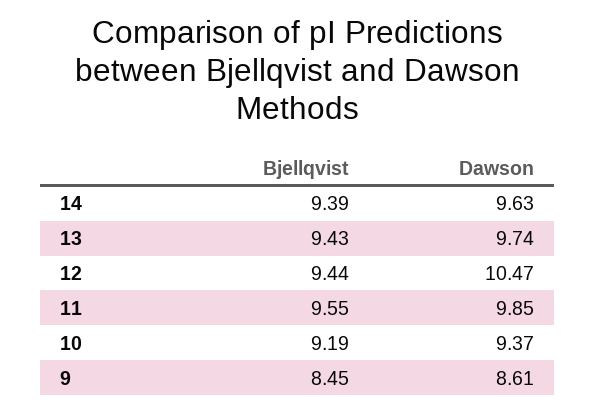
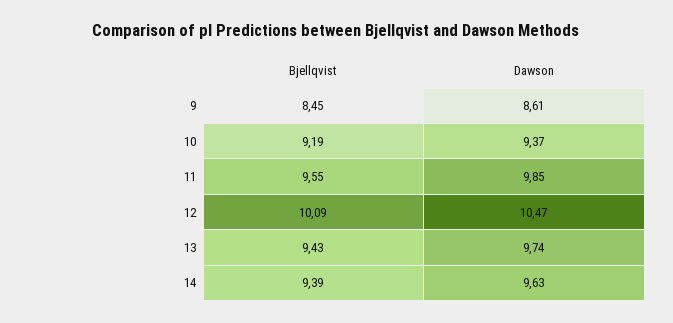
  {
    "Bjellqvist": {
      "14": 9.39,
      "13": 9.43,
-     "12": 9.44,
+     "12": 10.09,
      "11": 9.55,
      "10": 9.19,
      "9": 8.45
    },
    "Dawson": {
      "14": 9.63,
      "13": 9.74,
      "12": 10.47,
      "11": 9.85,
      "10": 9.37,
      "9": 8.61
    }
  }

